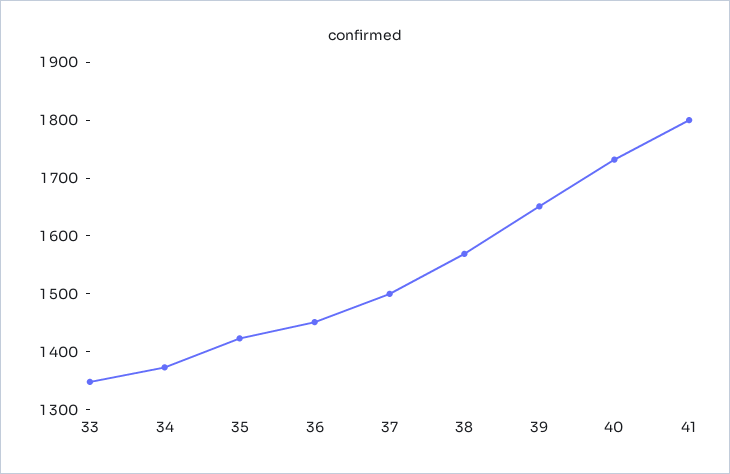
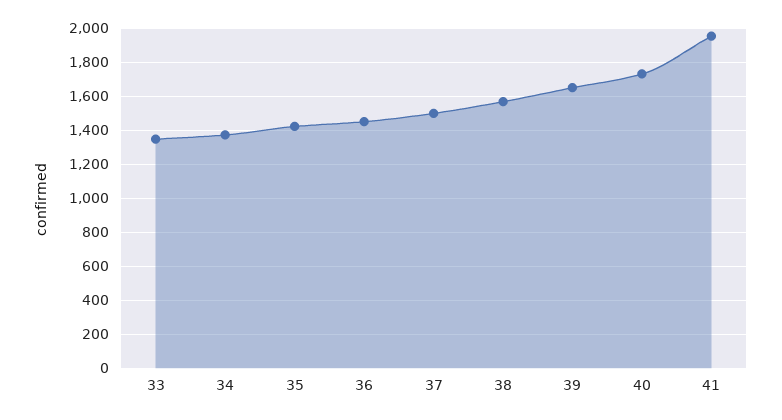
  {
    "33": 1340,
    "34": 1380,
    "35": 1420,
    "36": 1460,
    "37": 1500,
    "38": 1560,
    "39": 1660,
    "40": 1740,
-   "41": 1800
+   "41": 1950
  }

